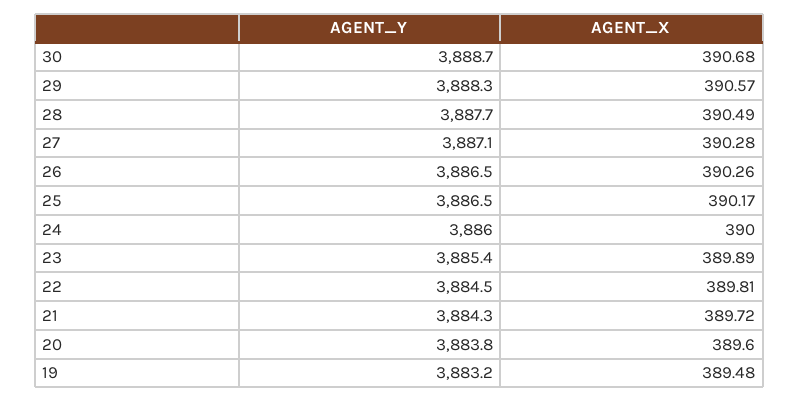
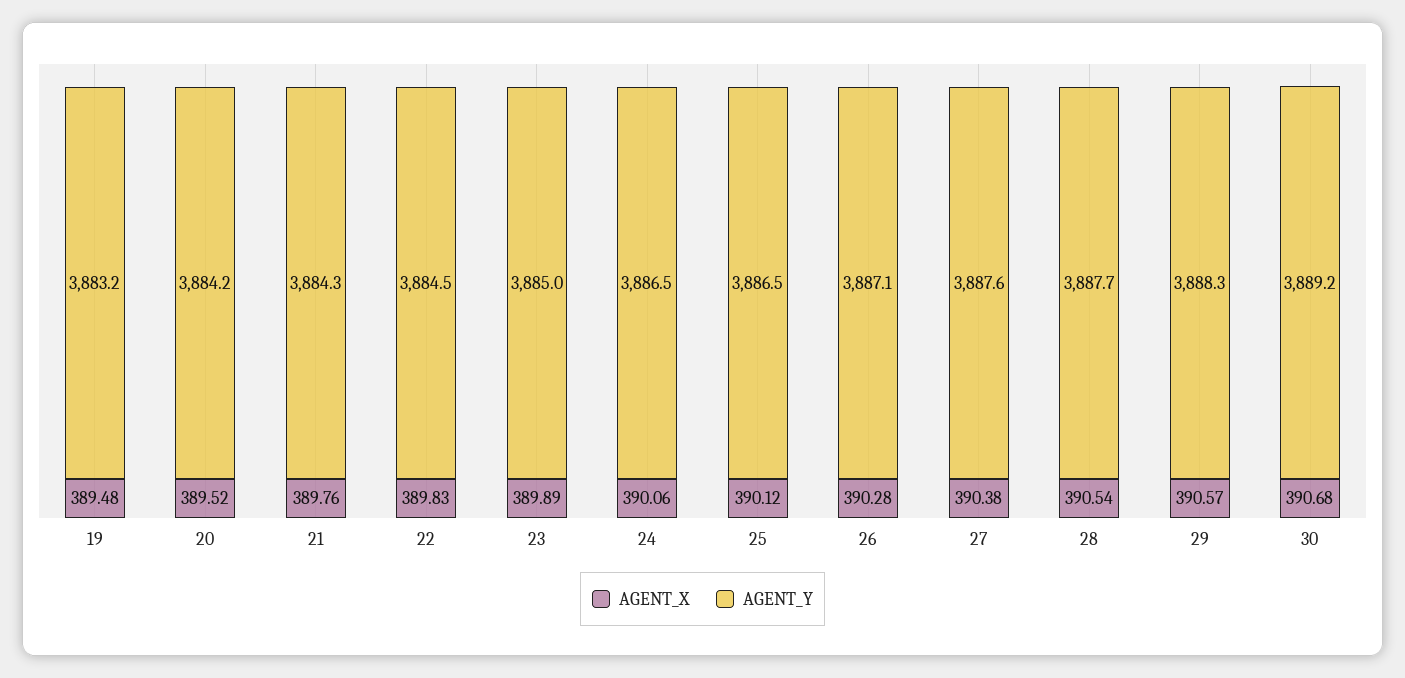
  {
    "AGENT_Y": {
-     "30": 3888.7,
+     "30": 3889.2,
      "29": 3888.3,
      "28": 3887.7,
-     "27": 3887.1,
+     "27": 3887.6,
-     "26": 3886.5,
+     "26": 3887.1,
      "25": 3886.5,
-     "24": 3886,
+     "24": 3886.5,
-     "23": 3885.4,
+     "23": 3885,
      "22": 3884.5,
      "21": 3884.3,
-     "20": 3883.8,
+     "20": 3884.2,
      "19": 3883.2
    },
    "AGENT_X": {
      "30": 390.68,
      "29": 390.57,
-     "28": 390.49,
+     "28": 390.54,
-     "27": 390.28,
+     "27": 390.38,
-     "26": 390.26,
+     "26": 390.28,
-     "25": 390.17,
+     "25": 390.12,
-     "24": 390,
+     "24": 390.06,
      "23": 389.89,
-     "22": 389.81,
+     "22": 389.83,
-     "21": 389.72,
+     "21": 389.76,
-     "20": 389.6,
+     "20": 389.52,
      "19": 389.48
    }
  }

